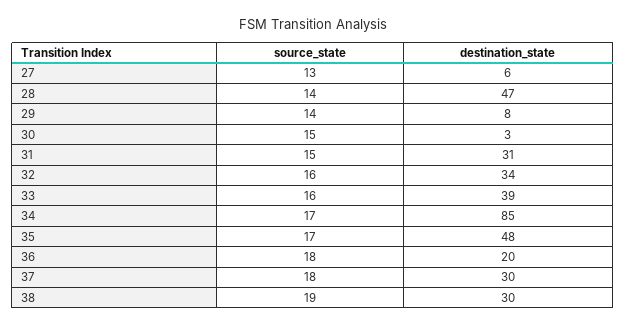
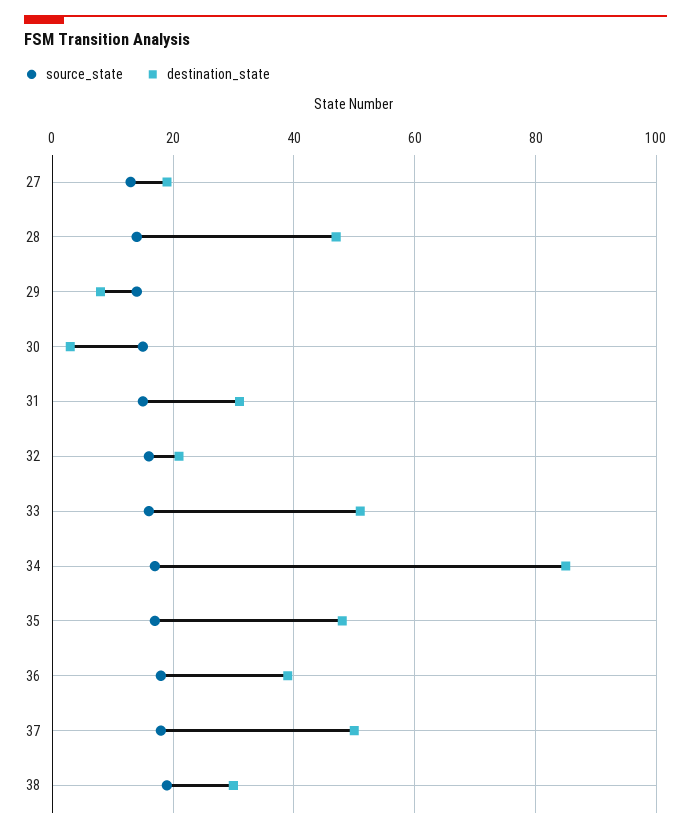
  {
    "source_state": {
      "27": 13,
      "28": 14,
      "29": 14,
      "30": 15,
      "31": 15,
      "32": 16,
      "33": 16,
      "34": 17,
      "35": 17,
      "36": 18,
      "37": 18,
      "38": 19
    },
    "destination_state": {
-     "27": 6,
+     "27": 20,
      "28": 47,
      "29": 8,
      "30": 3,
      "31": 31,
-     "32": 34,
+     "32": 20,
-     "33": 39,
+     "33": 50,
      "34": 85,
      "35": 48,
-     "36": 20,
+     "36": 40,
-     "37": 30,
+     "37": 50,
      "38": 30
    }
  }

